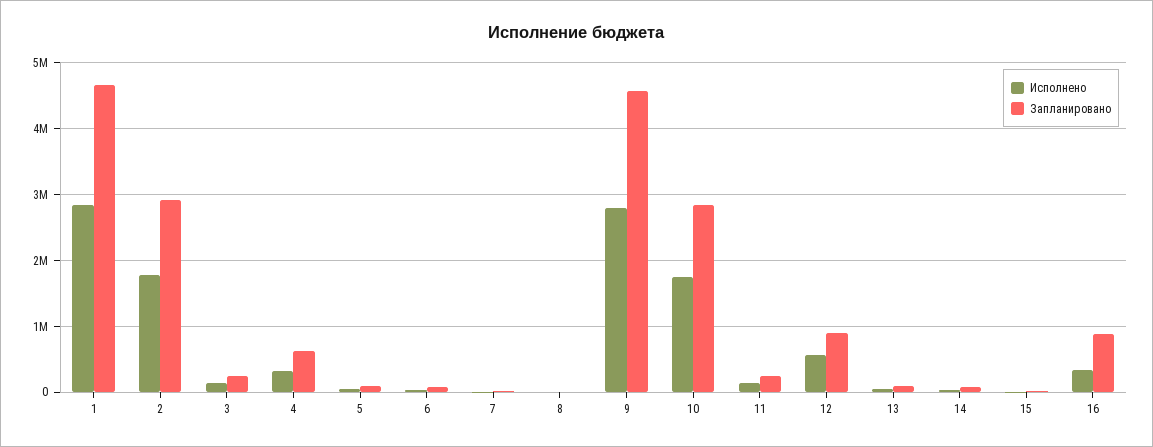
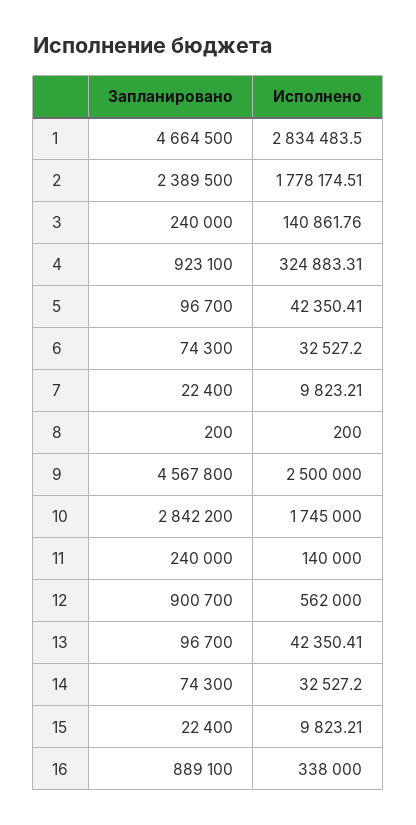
  {
    "Исполнено": {
      "1": 2834483.5,
      "2": 1778174.51,
      "3": 140861.76,
      "4": 324883.31,
      "5": 42350.41,
      "6": 32527.2,
      "7": 9823.21,
      "8": 200,
-     "9": 2800000,
+     "9": 2500000,
      "10": 1745000,
      "11": 140000,
      "12": 562000,
      "13": 42350.41,
      "14": 32527.2,
      "15": 9823.21,
      "16": 338000
    },
    "Запланировано": {
      "1": 4664500,
-     "2": 2900000,
+     "2": 2389500,
      "3": 240000,
-     "4": 600000,
+     "4": 923100,
      "5": 96700,
      "6": 74300,
      "7": 22400,
      "8": 200,
      "9": 4567800,
      "10": 2842200,
      "11": 240000,
      "12": 900700,
      "13": 96700,
      "14": 74300,
      "15": 22400,
      "16": 889100
    }
  }

